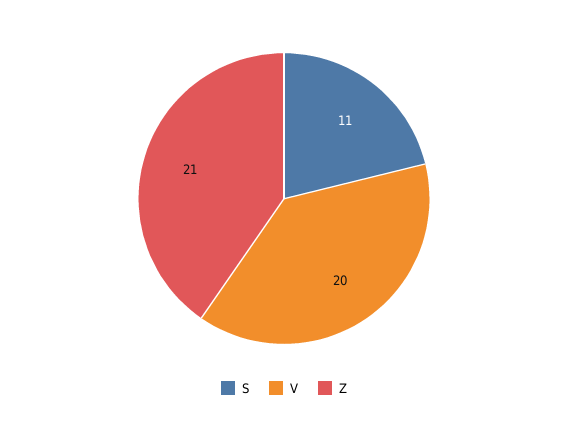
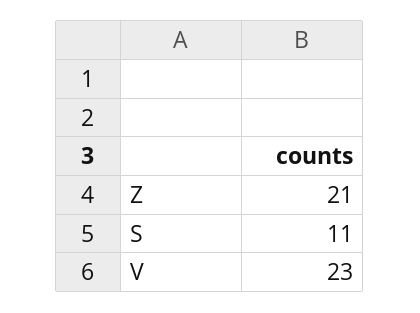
  {
    "S": 11,
-   "V": 20,
+   "V": 23,
    "Z": 21
  }

